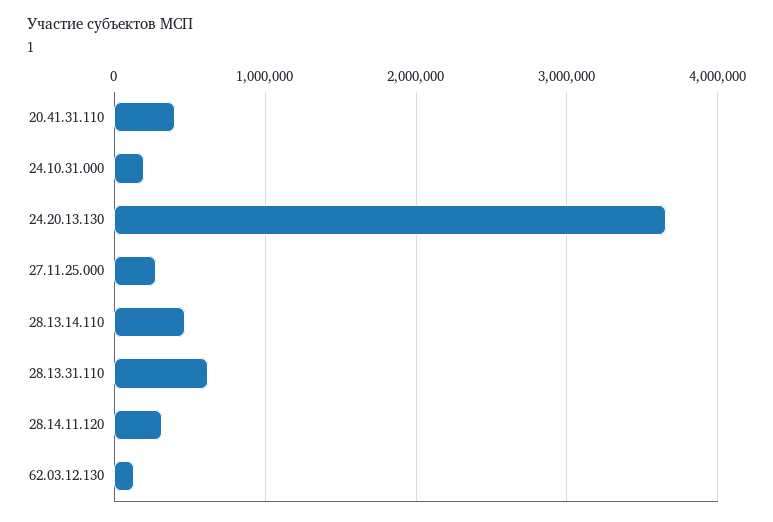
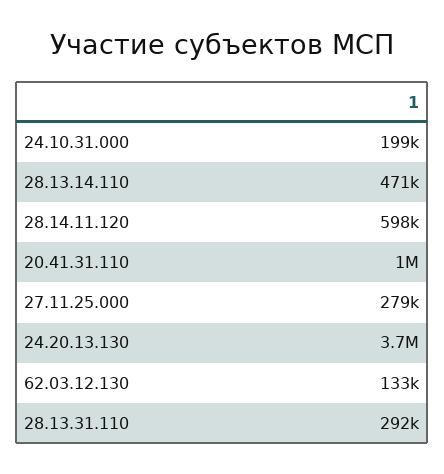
  {
-   "20.41.31.110": 400000,
+   "20.41.31.110": 1000000,
    "24.10.31.000": 199000,
    "24.20.13.130": 3700000,
    "27.11.25.000": 279000,
    "28.13.14.110": 471000,
-   "28.13.31.110": 600000,
+   "28.13.31.110": 292000,
-   "28.14.11.120": 300000,
+   "28.14.11.120": 598000,
    "62.03.12.130": 133000
  }

